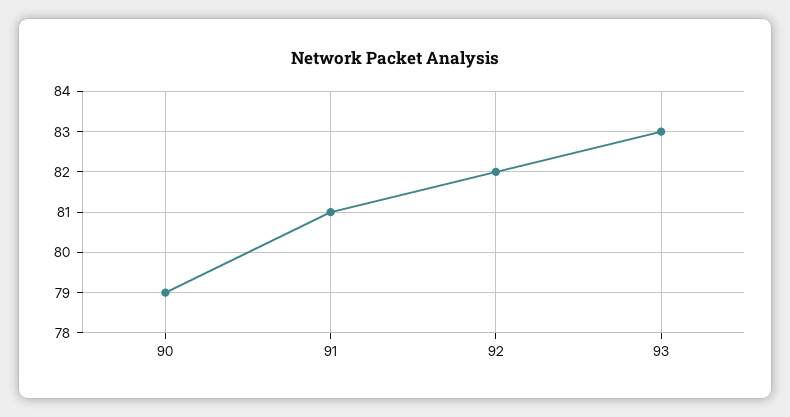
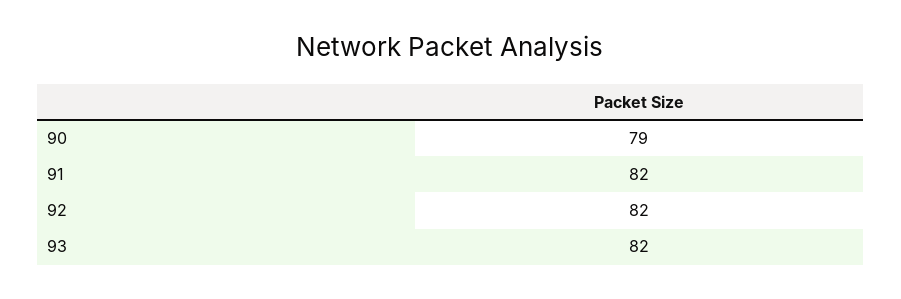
  {
    "90": 79,
-   "91": 81,
+   "91": 82,
    "92": 82,
-   "93": 83
+   "93": 82
  }

